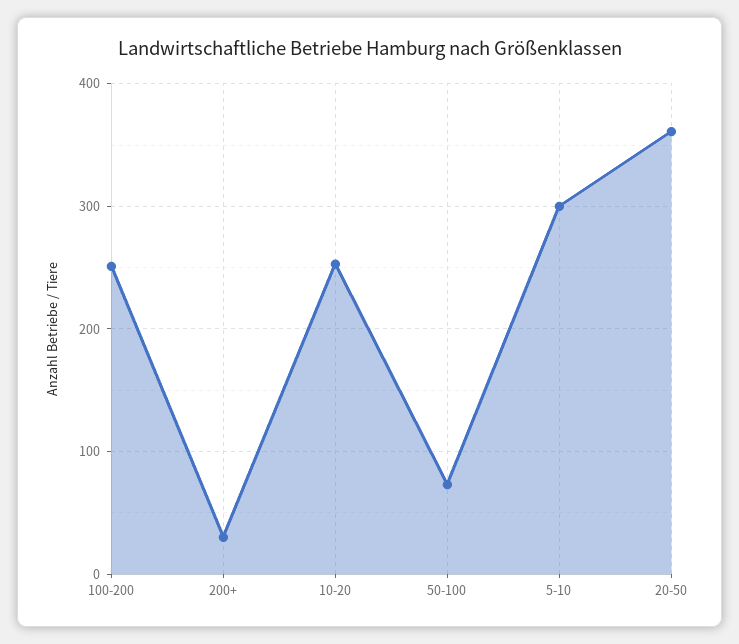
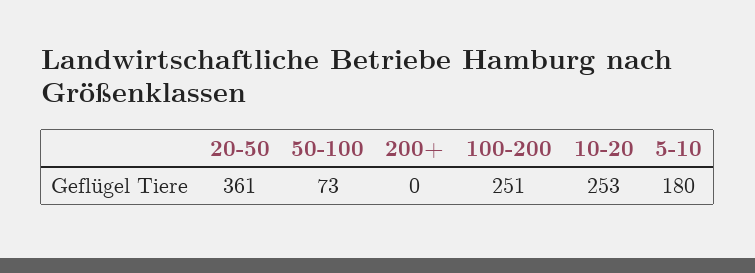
  {
    "100-200": 251,
-   "200+": 30,
+   "200+": 0,
    "10-20": 253,
    "50-100": 73,
-   "5-10": 300,
+   "5-10": 180,
    "20-50": 361
  }

